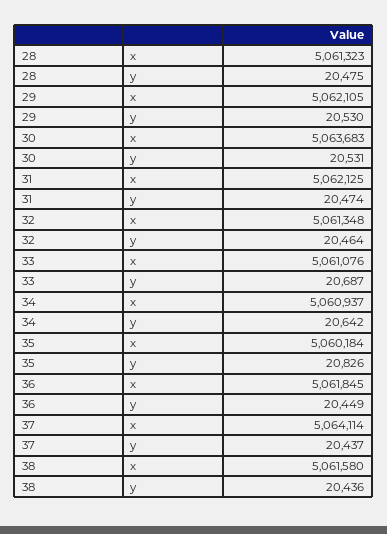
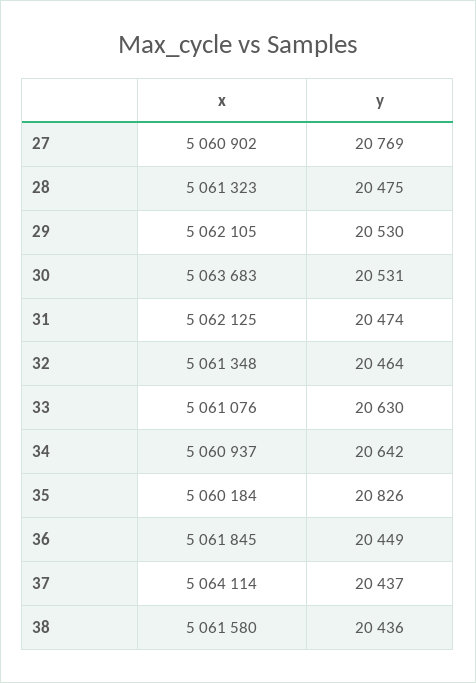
  {
    "28": {
      "x": 5061323,
      "y": 20475
    },
    "29": {
      "x": 5062105,
      "y": 20530
    },
    "30": {
      "x": 5063683,
      "y": 20531
    },
    "31": {
      "x": 5062125,
      "y": 20474
    },
    "32": {
      "x": 5061348,
      "y": 20464
    },
    "33": {
      "x": 5061076,
-     "y": 20687
+     "y": 20630
    },
    "34": {
      "x": 5060937,
      "y": 20642
    },
    "35": {
      "x": 5060184,
      "y": 20826
    },
    "36": {
      "x": 5061845,
      "y": 20449
    },
    "37": {
      "x": 5064114,
      "y": 20437
    },
    "38": {
      "x": 5061580,
      "y": 20436
-   }
+   },
+   "27": {
+     "x": 5060902,
+     "y": 20769
+   }
  }

